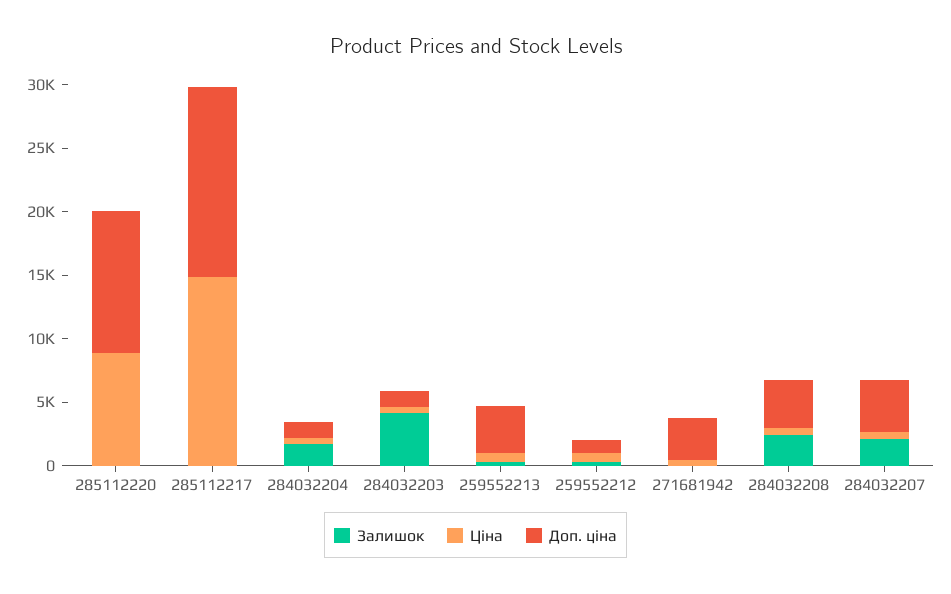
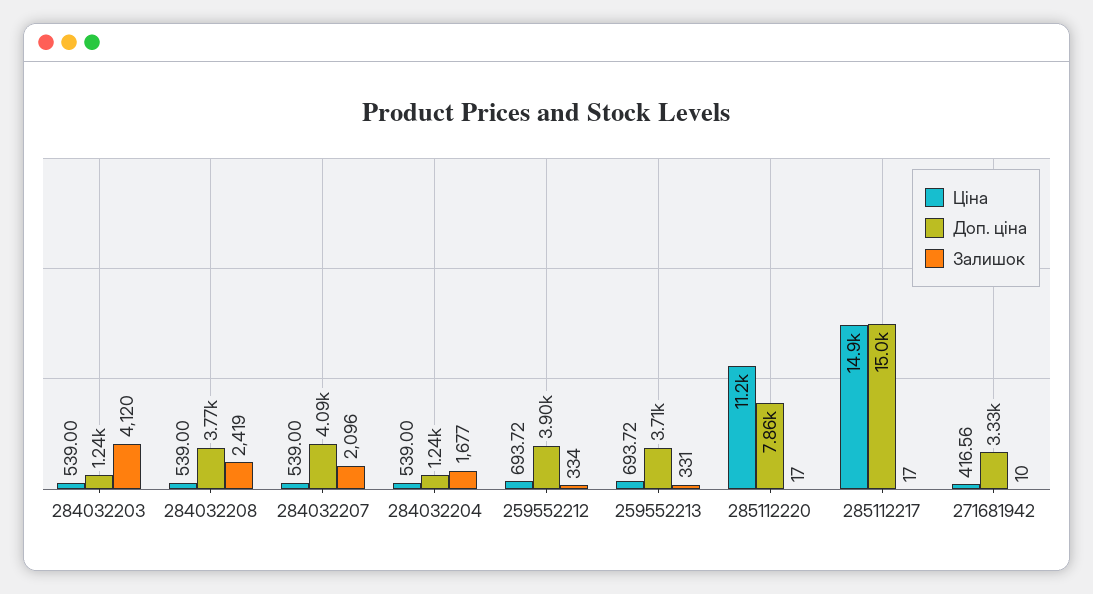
  {
    "Залишок": {
      "285112220": 17,
      "285112217": 17,
      "284032204": 1677,
      "284032203": 4120,
      "259552213": 331,
      "259552212": 334,
      "271681942": 10,
      "284032208": 2419,
      "284032207": 2096
    },
    "Ціна": {
-     "285112220": 9000,
+     "285112220": 11200,
      "285112217": 14900,
      "284032204": 539,
      "284032203": 539,
      "259552213": 693.72,
      "259552212": 693.72,
      "271681942": 416.56,
      "284032208": 539,
      "284032207": 539
    },
    "Доп. ціна": {
-     "285112220": 11000,
+     "285112220": 7860,
      "285112217": 15000,
      "284032204": 1240,
      "284032203": 1240,
      "259552213": 3710,
-     "259552212": 1000,
+     "259552212": 3900,
      "271681942": 3330,
      "284032208": 3770,
      "284032207": 4090
    }
  }

